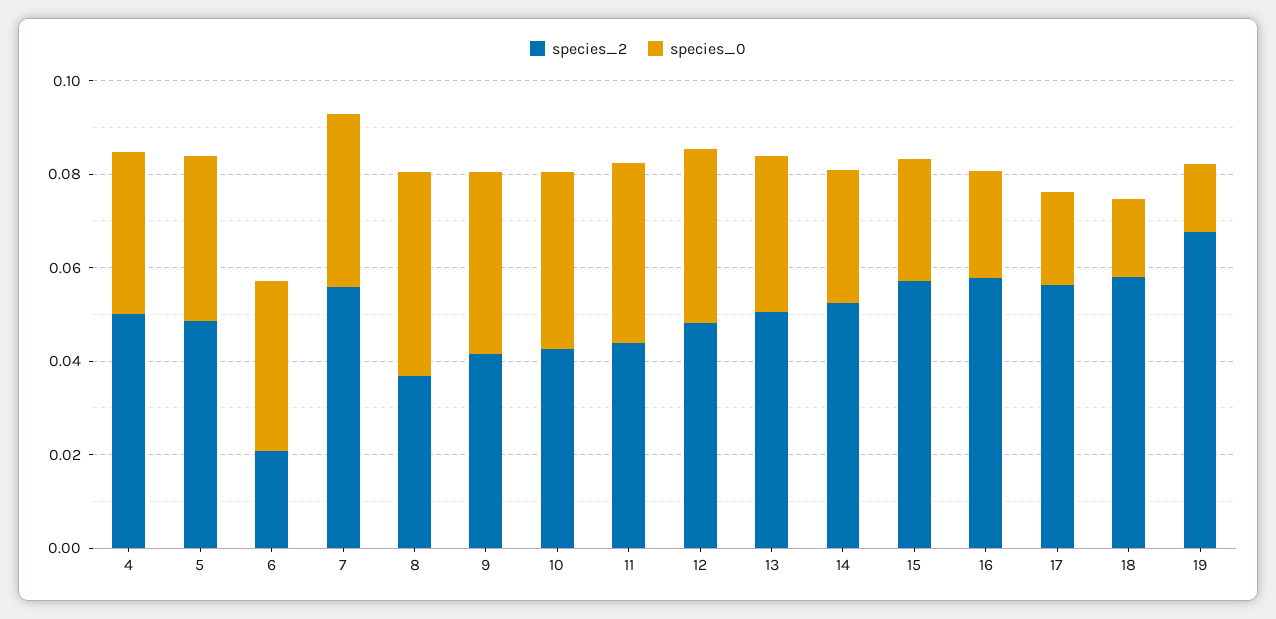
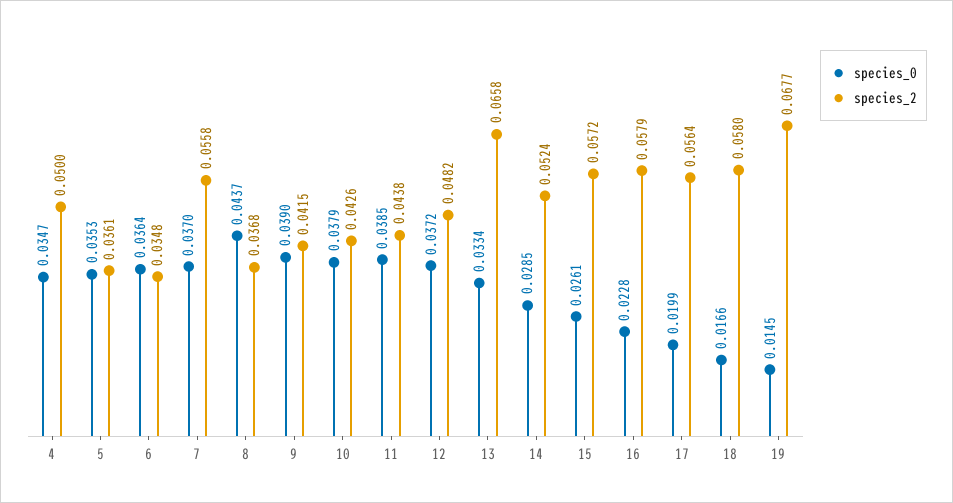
  {
    "species_2": {
      "4": 0.05,
-     "5": 0.05,
+     "5": 0.0361,
-     "6": 0.02,
+     "6": 0.0348,
      "7": 0.0558,
      "8": 0.0368,
      "9": 0.0415,
      "10": 0.0426,
      "11": 0.0438,
      "12": 0.0482,
-     "13": 0.05,
+     "13": 0.0658,
      "14": 0.0524,
      "15": 0.0572,
      "16": 0.0579,
      "17": 0.0564,
      "18": 0.058,
      "19": 0.0677
    },
    "species_0": {
      "4": 0.0347,
      "5": 0.0353,
      "6": 0.0364,
      "7": 0.037,
      "8": 0.0437,
      "9": 0.039,
      "10": 0.0379,
      "11": 0.0385,
      "12": 0.0372,
      "13": 0.0334,
      "14": 0.0285,
      "15": 0.0261,
      "16": 0.0228,
      "17": 0.0199,
      "18": 0.0166,
      "19": 0.0145
    }
  }

